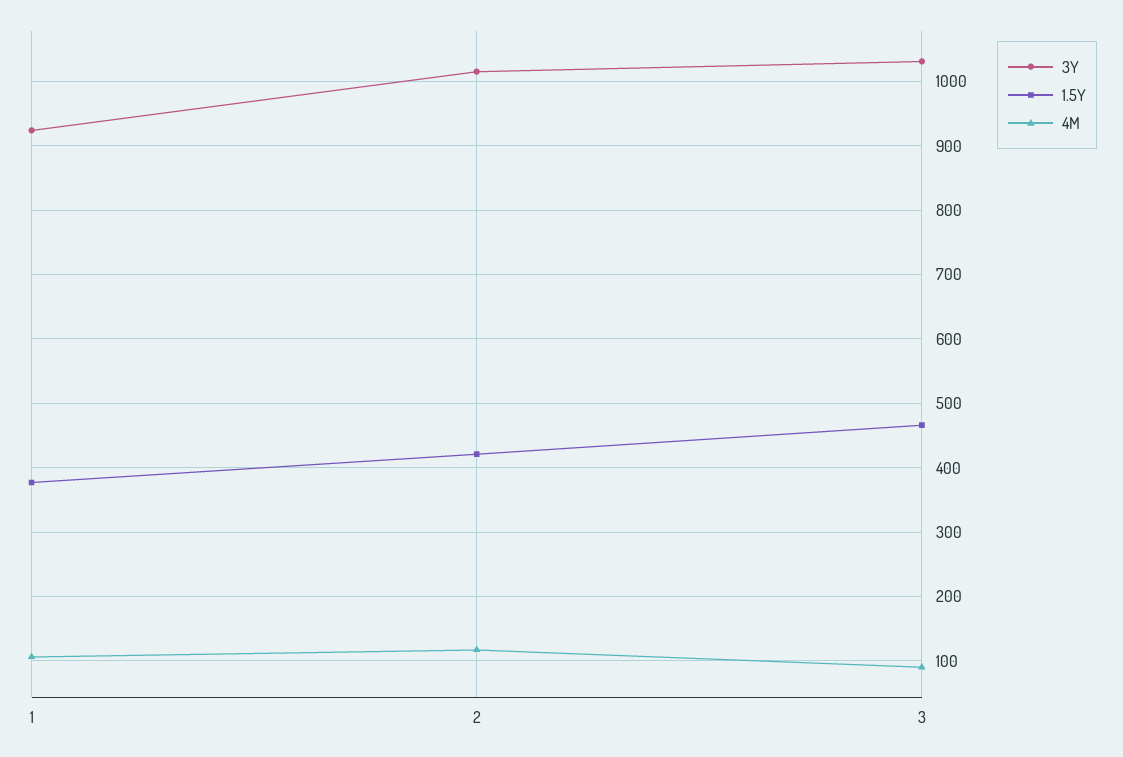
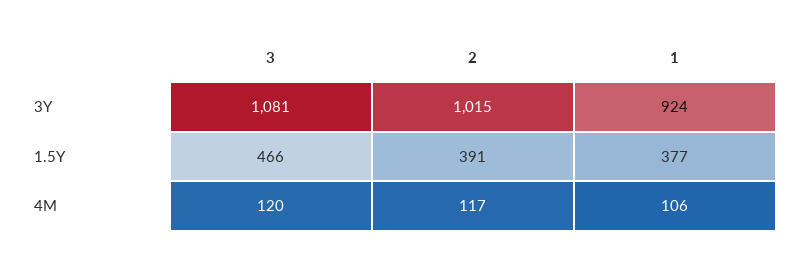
  {
    "3Y": {
      "1": 924,
      "2": 1015,
-     "3": 1030
+     "3": 1081
    },
    "1.5Y": {
      "1": 377,
-     "2": 420,
+     "2": 391,
      "3": 466
    },
    "4M": {
      "1": 106,
      "2": 117,
-     "3": 90
+     "3": 120
    }
  }

